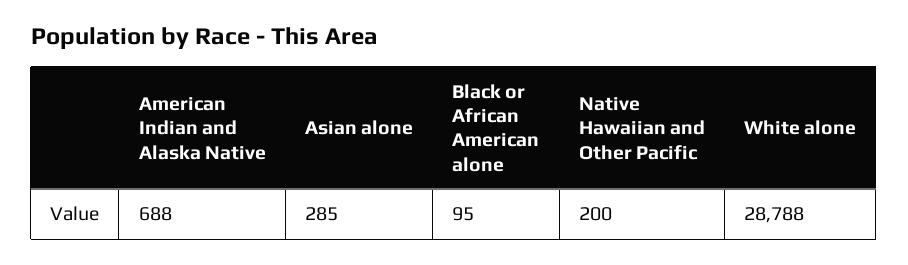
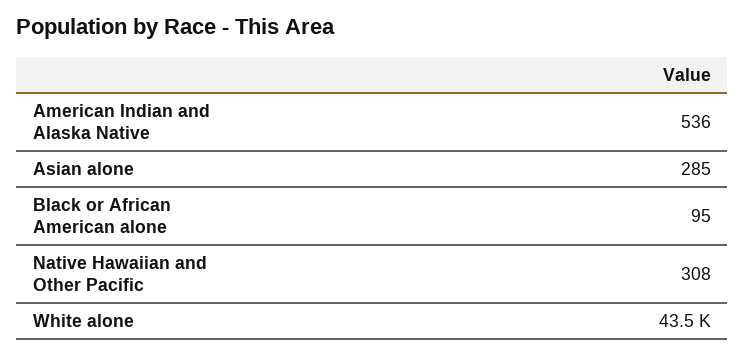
  {
-   "American Indian and Alaska Native": 688,
+   "American Indian and Alaska Native": 536,
    "Asian alone": 285,
    "Black or African American alone": 95,
-   "Native Hawaiian and Other Pacific": 200,
+   "Native Hawaiian and Other Pacific": 308,
-   "White alone": 28788
+   "White alone": 43500
  }

